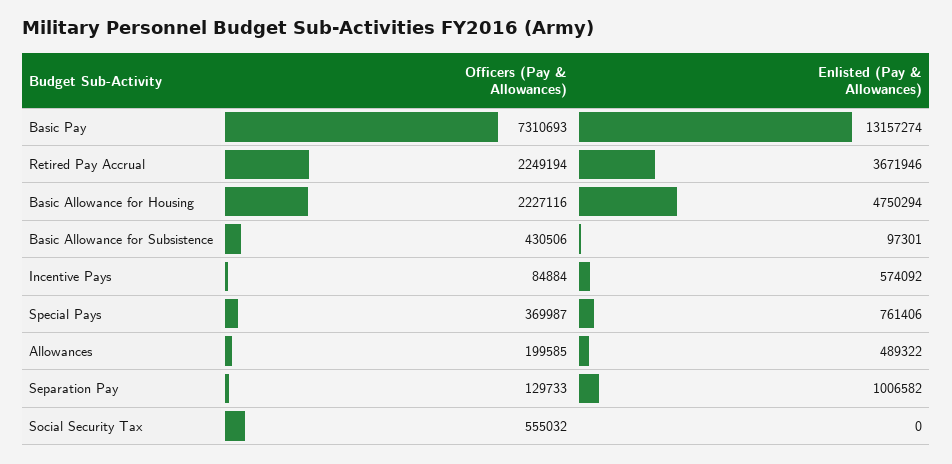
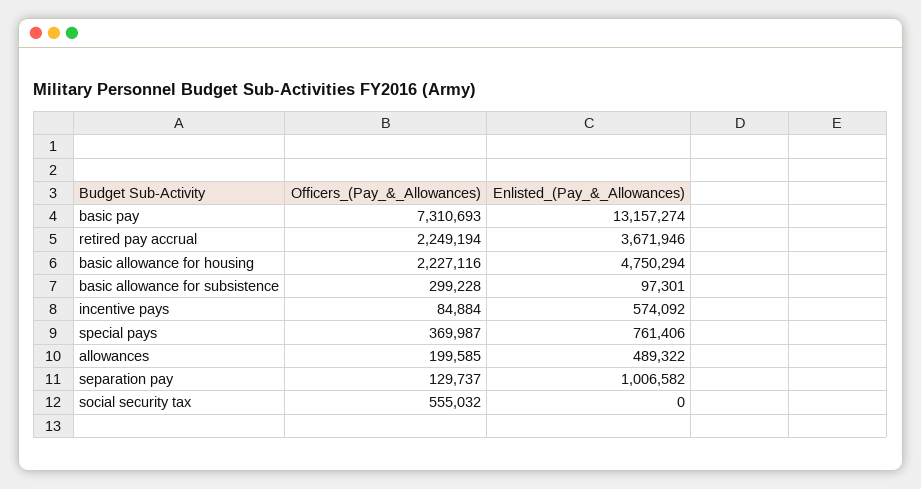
  {
    "Officers (Pay & Allowances)": {
      "Basic Pay": 7310693,
      "Retired Pay Accrual": 2249194,
      "Basic Allowance for Housing": 2227116,
-     "Basic Allowance for Subsistence": 430506,
+     "Basic Allowance for Subsistence": 299228,
      "Incentive Pays": 84884,
      "Special Pays": 369987,
      "Allowances": 199585,
-     "Separation Pay": 129733,
+     "Separation Pay": 129737,
      "Social Security Tax": 555032
    },
    "Enlisted (Pay & Allowances)": {
      "Basic Pay": 13157274,
      "Retired Pay Accrual": 3671946,
      "Basic Allowance for Housing": 4750294,
      "Basic Allowance for Subsistence": 97301,
      "Incentive Pays": 574092,
      "Special Pays": 761406,
      "Allowances": 489322,
      "Separation Pay": 1006582,
      "Social Security Tax": 0
    }
  }

